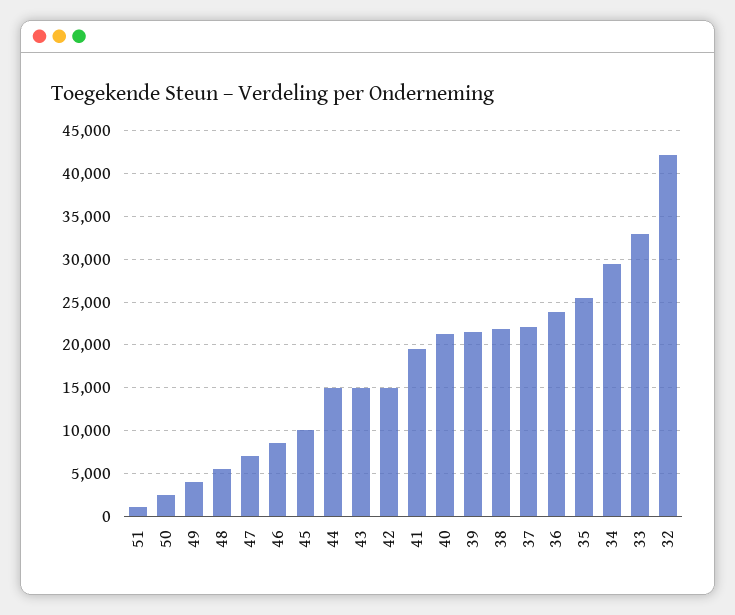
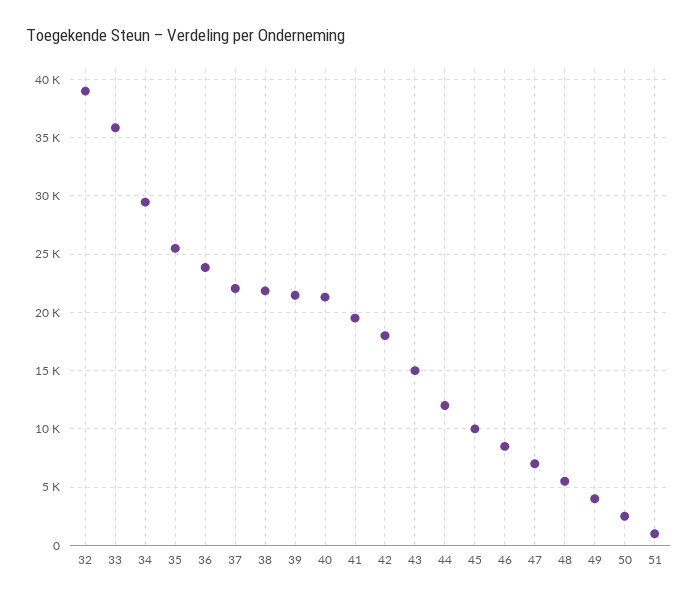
  {
    "51": 1000,
    "50": 3000,
    "49": 4000,
    "48": 6000,
    "47": 7000,
    "46": 9000,
    "45": 10000,
-   "44": 15000,
+   "44": 12000,
    "43": 15000,
-   "42": 15000,
+   "42": 18000,
    "41": 20000,
    "40": 21000,
    "39": 21000,
    "38": 22000,
    "37": 22000,
    "36": 24000,
    "35": 25000,
    "34": 29000,
-   "33": 33000,
+   "33": 36000,
-   "32": 42000
+   "32": 39000
  }

